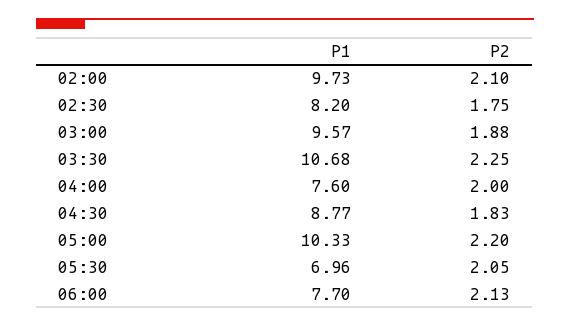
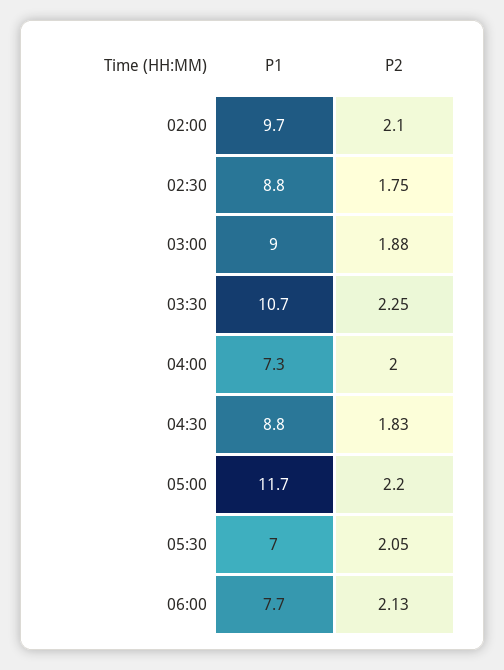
  {
    "P1": {
      "02:00": 9.73,
-     "02:30": 8.2,
+     "02:30": 8.8,
-     "03:00": 9.57,
+     "03:00": 9,
      "03:30": 10.68,
-     "04:00": 7.6,
+     "04:00": 7.3,
      "04:30": 8.77,
-     "05:00": 10.33,
+     "05:00": 11.7,
      "05:30": 6.96,
      "06:00": 7.7
    },
    "P2": {
      "02:00": 2.1,
      "02:30": 1.75,
      "03:00": 1.88,
      "03:30": 2.25,
      "04:00": 2,
      "04:30": 1.83,
      "05:00": 2.2,
      "05:30": 2.05,
      "06:00": 2.13
    }
  }

